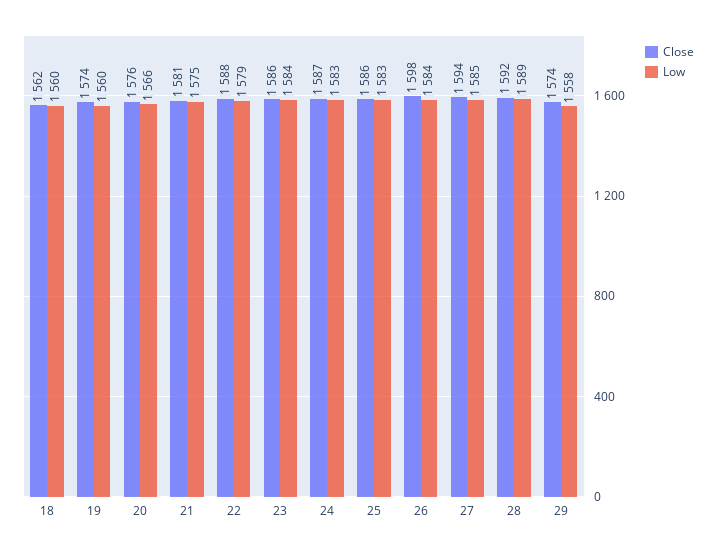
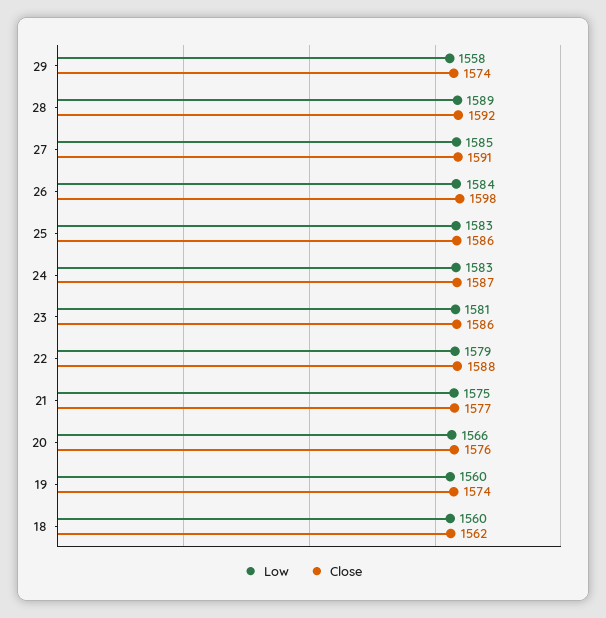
  {
    "Close": {
      "18": 1562,
      "19": 1574,
      "20": 1576,
-     "21": 1581,
+     "21": 1577,
      "22": 1588,
      "23": 1586,
      "24": 1587,
      "25": 1586,
      "26": 1598,
-     "27": 1594,
+     "27": 1591,
      "28": 1592,
      "29": 1574
    },
    "Low": {
      "18": 1560,
      "19": 1560,
      "20": 1566,
      "21": 1575,
      "22": 1579,
-     "23": 1584,
+     "23": 1581,
      "24": 1583,
      "25": 1583,
      "26": 1584,
      "27": 1585,
      "28": 1589,
      "29": 1558
    }
  }

